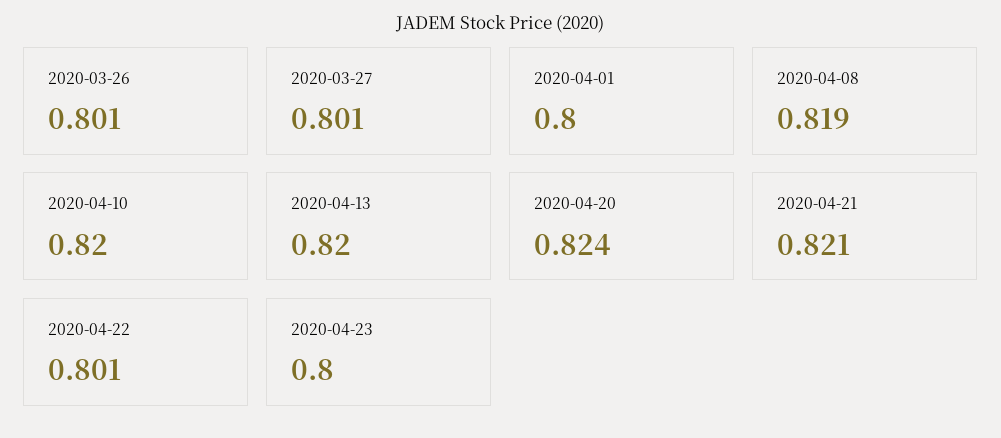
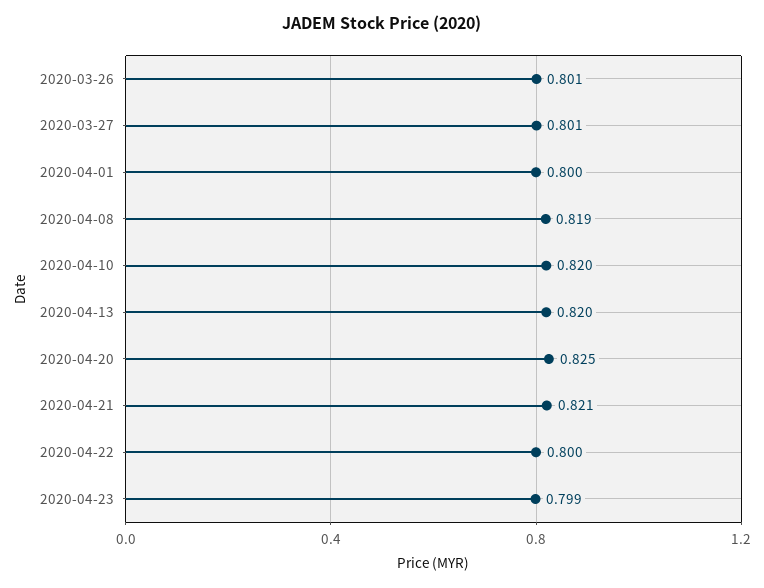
  {
    "2020-03-26": 0.801,
    "2020-03-27": 0.801,
    "2020-04-01": 0.8,
    "2020-04-08": 0.819,
    "2020-04-10": 0.82,
    "2020-04-13": 0.82,
-   "2020-04-20": 0.824,
+   "2020-04-20": 0.825,
    "2020-04-21": 0.821,
-   "2020-04-22": 0.801,
+   "2020-04-22": 0.8,
-   "2020-04-23": 0.8
+   "2020-04-23": 0.799
  }

